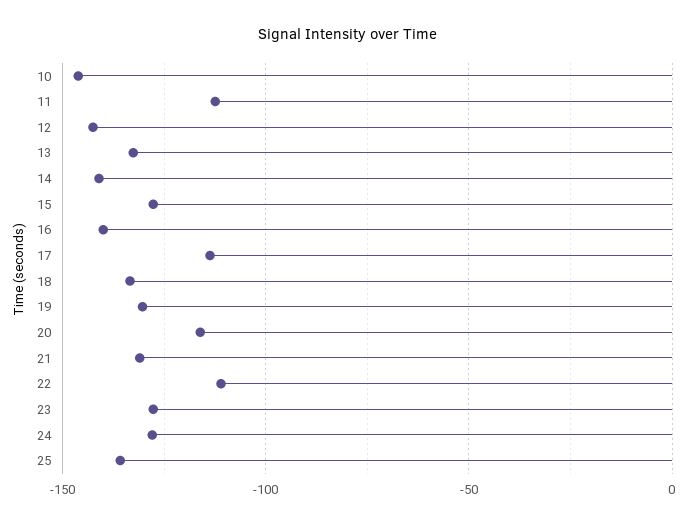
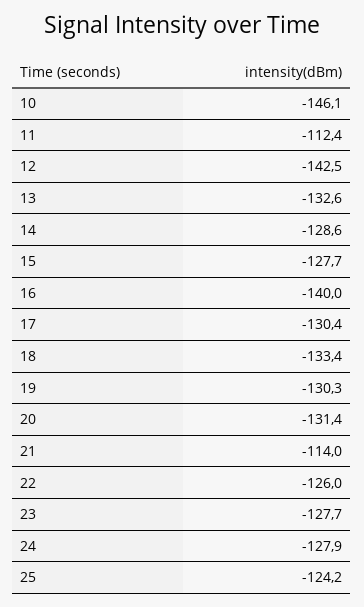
  {
    "10": -146.1,
    "11": -112.4,
    "12": -142.5,
    "13": -132.6,
-   "14": -140,
+   "14": -128.6,
    "15": -127.7,
    "16": -140,
-   "17": -115,
+   "17": -130.4,
    "18": -133.4,
    "19": -130.3,
-   "20": -115,
+   "20": -131.4,
-   "21": -130,
+   "21": -114,
-   "22": -110,
+   "22": -126,
    "23": -127.7,
    "24": -127.9,
-   "25": -135
+   "25": -124.2
  }

